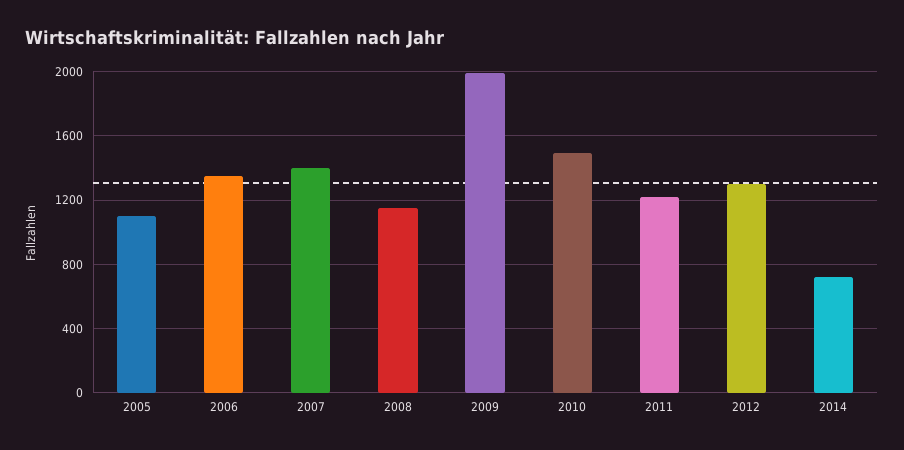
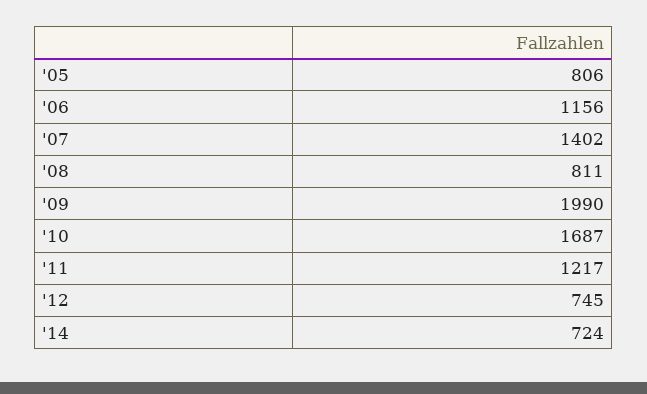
  {
-   "2005": 1100,
+   "2005": 806,
-   "2006": 1350,
+   "2006": 1156,
    "2007": 1402,
-   "2008": 1150,
+   "2008": 811,
    "2009": 1990,
-   "2010": 1500,
+   "2010": 1687,
    "2011": 1217,
-   "2012": 1300,
+   "2012": 745,
    "2014": 724
  }

